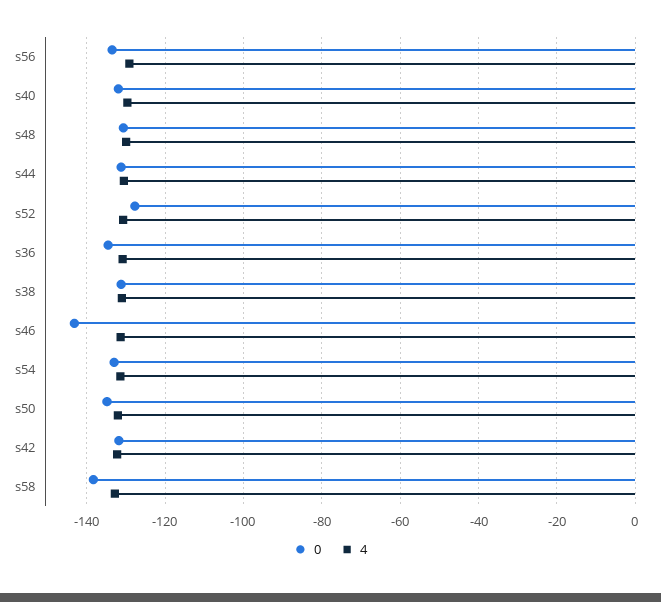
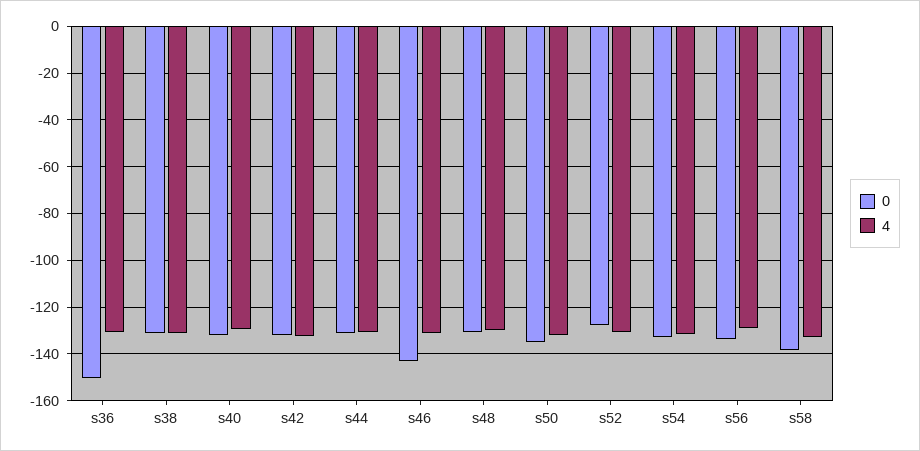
  {
    "0": {
      "s56": -134,
      "s40": -132,
      "s48": -130,
      "s44": -132,
      "s52": -128,
-     "s36": -134,
+     "s36": -150,
      "s38": -132,
      "s46": -144,
      "s54": -134,
      "s50": -134,
      "s42": -132,
      "s58": -138
    },
    "4": {
      "s56": -130,
      "s40": -130,
      "s48": -130,
      "s44": -130,
      "s52": -130,
      "s36": -130,
      "s38": -132,
      "s46": -132,
      "s54": -132,
      "s50": -132,
      "s42": -132,
      "s58": -132
    }
  }

